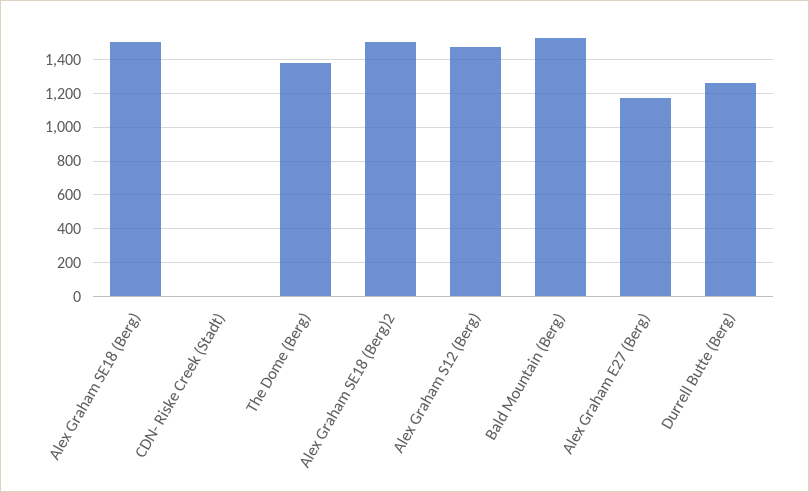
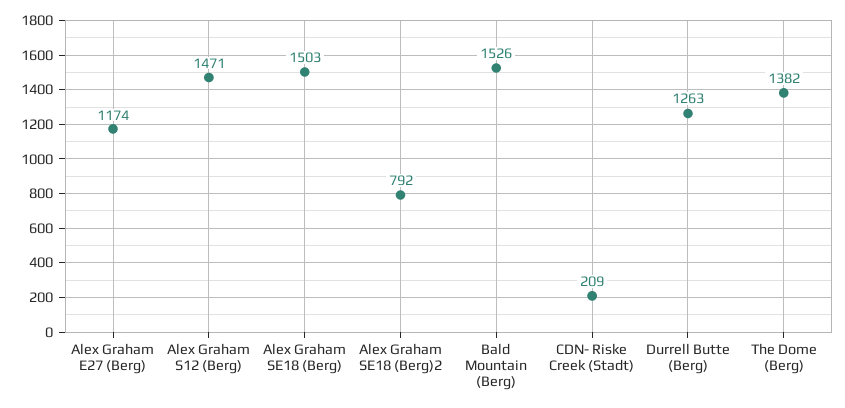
  {
    "Alex Graham SE18 (Berg)": 1503,
-   "CDN- Riske Creek (Stadt)": 0,
+   "CDN- Riske Creek (Stadt)": 209,
    "The Dome (Berg)": 1382,
-   "Alex Graham SE18 (Berg)2": 1500,
+   "Alex Graham SE18 (Berg)2": 792,
    "Alex Graham S12 (Berg)": 1471,
    "Bald Mountain (Berg)": 1526,
    "Alex Graham E27 (Berg)": 1174,
    "Durrell Butte (Berg)": 1263
  }

